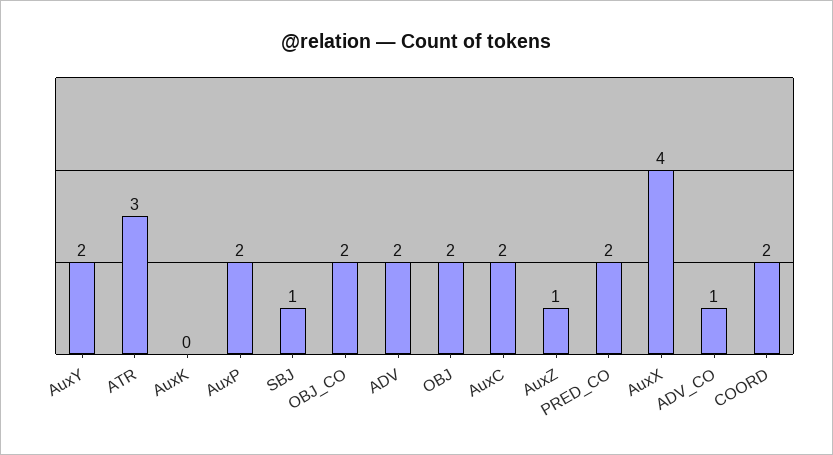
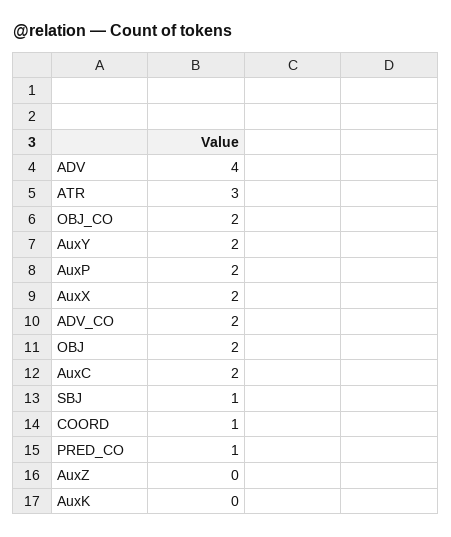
  {
    "AuxY": 2,
    "ATR": 3,
    "AuxK": 0,
    "AuxP": 2,
    "SBJ": 1,
    "OBJ_CO": 2,
-   "ADV": 2,
+   "ADV": 4,
    "OBJ": 2,
    "AuxC": 2,
-   "AuxZ": 1,
+   "AuxZ": 0,
-   "PRED_CO": 2,
+   "PRED_CO": 1,
-   "AuxX": 4,
+   "AuxX": 2,
-   "ADV_CO": 1,
+   "ADV_CO": 2,
-   "COORD": 2
+   "COORD": 1
  }

